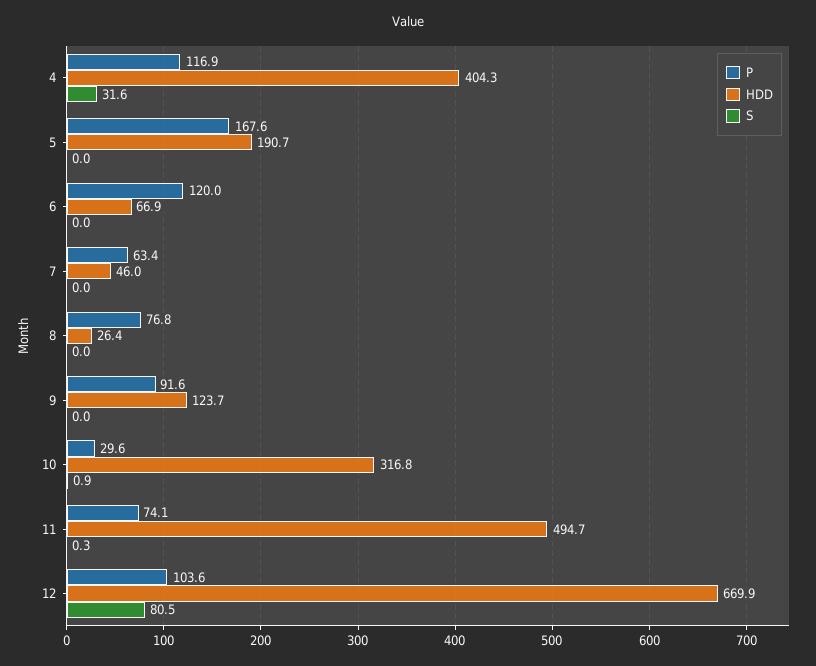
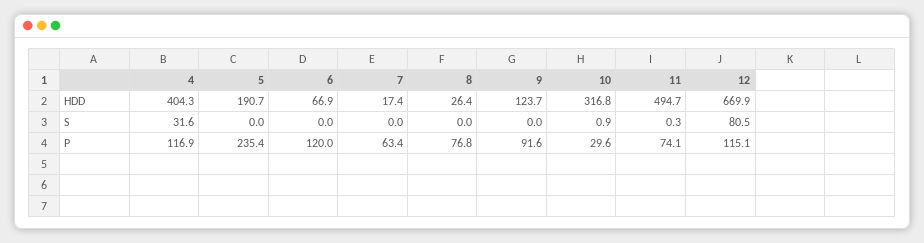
  {
    "P": {
      "4": 116.9,
-     "5": 167.6,
+     "5": 235.4,
      "6": 120,
      "7": 63.4,
      "8": 76.8,
      "9": 91.6,
      "10": 29.6,
      "11": 74.1,
-     "12": 103.6
+     "12": 115.1
    },
    "HDD": {
      "4": 404.3,
      "5": 190.7,
      "6": 66.9,
-     "7": 46,
+     "7": 17.4,
      "8": 26.4,
      "9": 123.7,
      "10": 316.8,
      "11": 494.7,
      "12": 669.9
    },
    "S": {
      "4": 31.6,
      "5": 0,
      "6": 0,
      "7": 0,
      "8": 0,
      "9": 0,
      "10": 0.9,
      "11": 0.3,
      "12": 80.5
    }
  }

